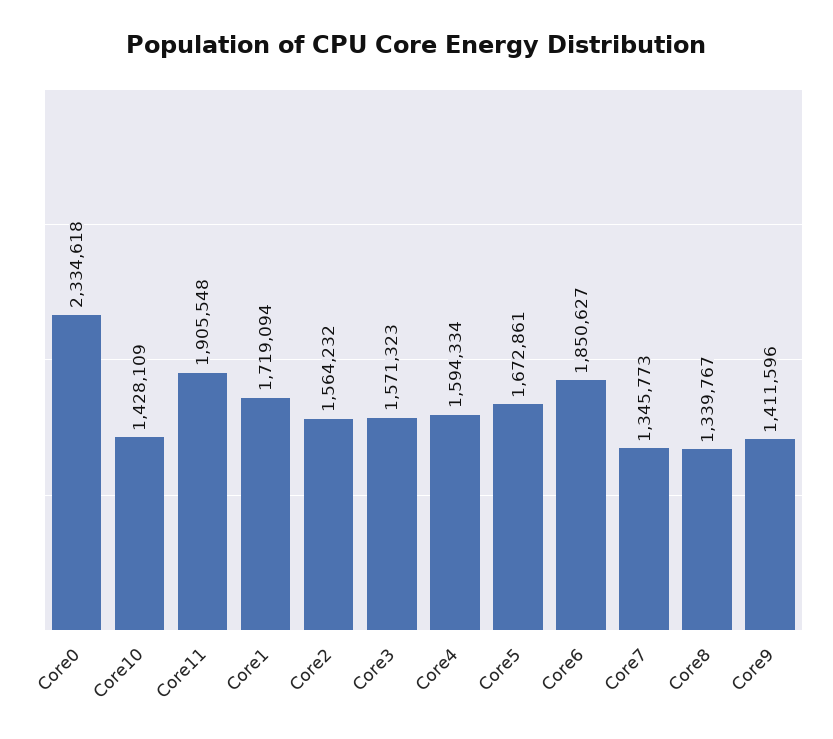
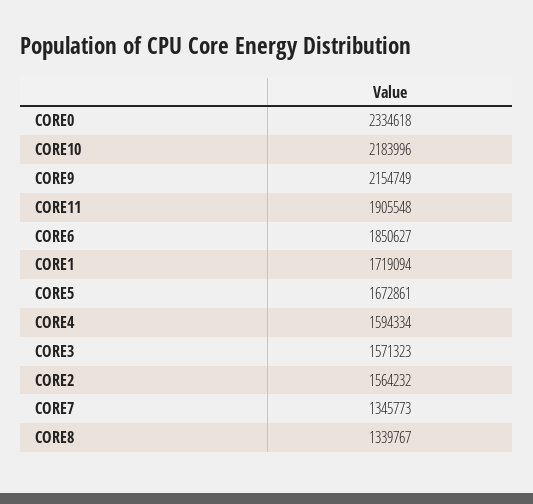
  {
    "Core0": 2334618,
-   "Core10": 1428109,
+   "Core10": 2183996,
    "Core11": 1905548,
    "Core1": 1719094,
    "Core2": 1564232,
    "Core3": 1571323,
    "Core4": 1594334,
    "Core5": 1672861,
    "Core6": 1850627,
    "Core7": 1345773,
    "Core8": 1339767,
-   "Core9": 1411596
+   "Core9": 2154749
  }

